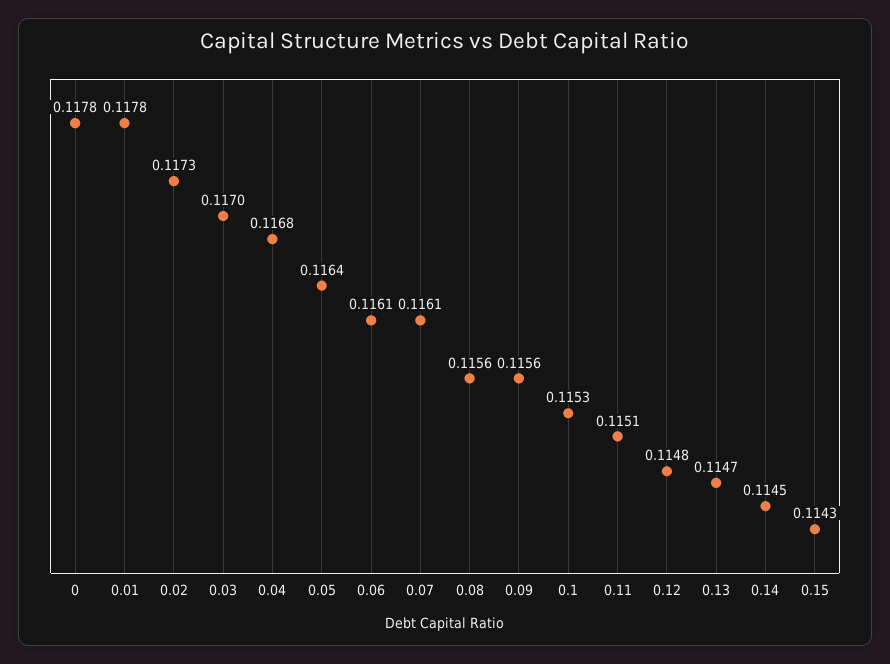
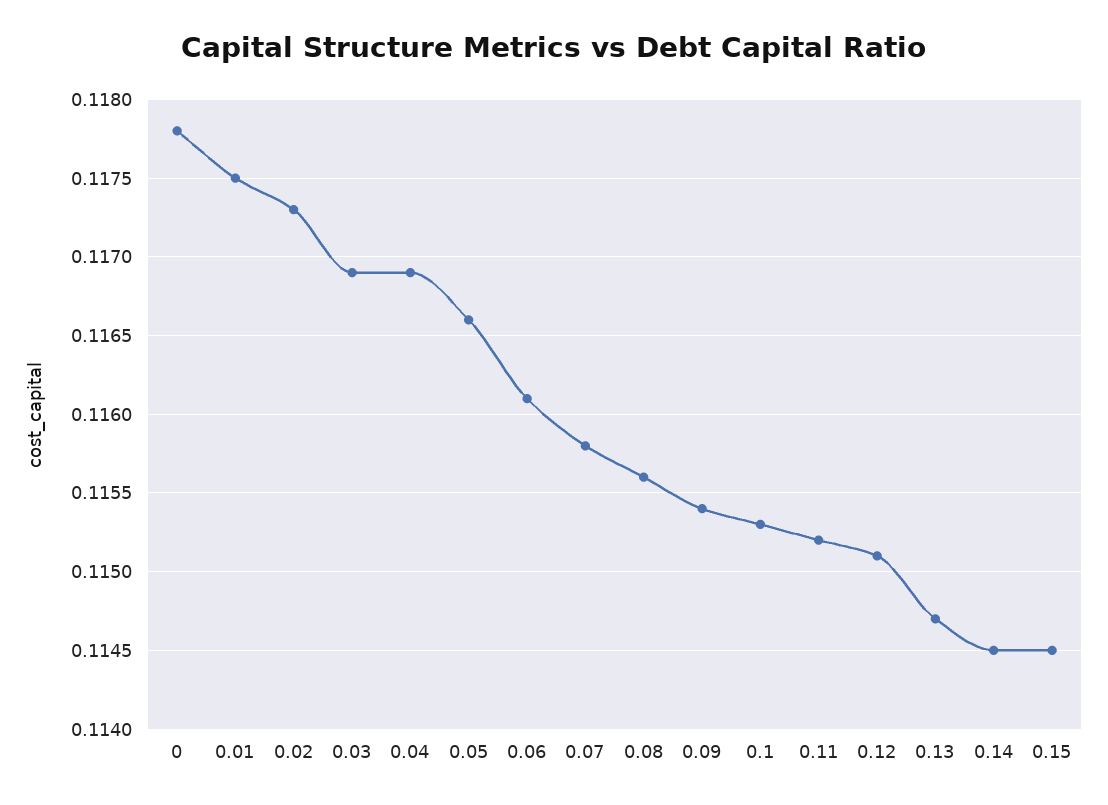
  {
    "0": 0.1178,
-   "0.01": 0.1178,
+   "0.01": 0.1175,
    "0.02": 0.1173,
-   "0.03": 0.117,
+   "0.03": 0.1169,
-   "0.04": 0.1168,
+   "0.04": 0.1169,
-   "0.05": 0.1164,
+   "0.05": 0.1166,
    "0.06": 0.1161,
-   "0.07": 0.1161,
+   "0.07": 0.1158,
    "0.08": 0.1156,
-   "0.09": 0.1156,
+   "0.09": 0.1154,
    "0.1": 0.1153,
-   "0.11": 0.1151,
+   "0.11": 0.1152,
-   "0.12": 0.1148,
+   "0.12": 0.1151,
    "0.13": 0.1147,
    "0.14": 0.1145,
-   "0.15": 0.1143
+   "0.15": 0.1145
  }

